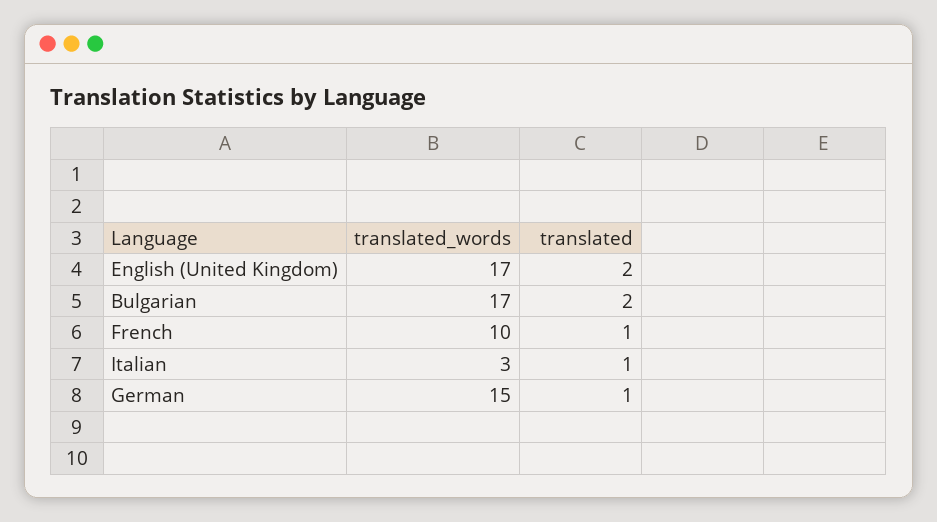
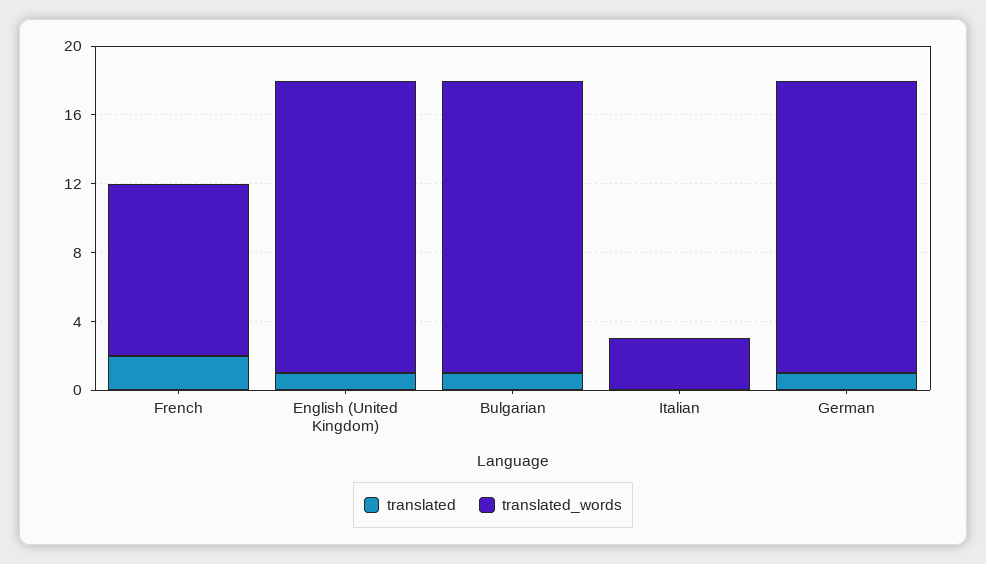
  {
    "translated_words": {
      "English (United Kingdom)": 17,
      "Bulgarian": 17,
      "French": 10,
      "Italian": 3,
-     "German": 15
+     "German": 17
    },
    "translated": {
-     "English (United Kingdom)": 2,
+     "English (United Kingdom)": 1,
-     "Bulgarian": 2,
+     "Bulgarian": 1,
-     "French": 1,
+     "French": 2,
-     "Italian": 1,
+     "Italian": 0,
      "German": 1
    }
  }

